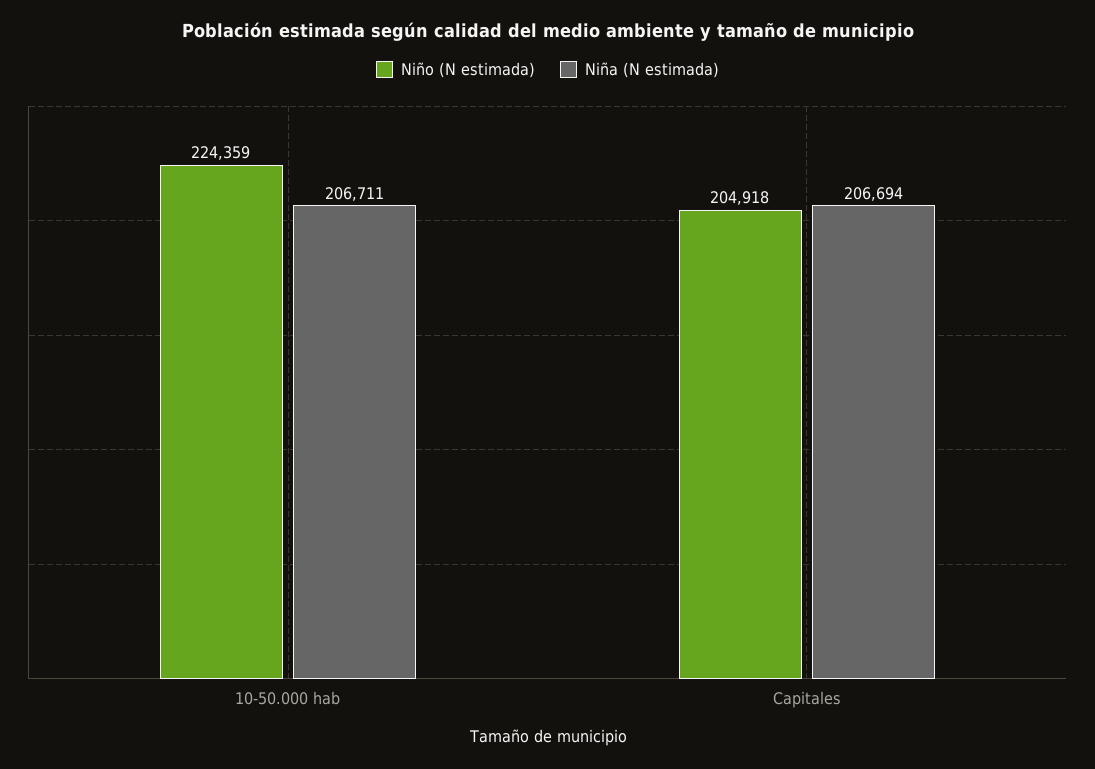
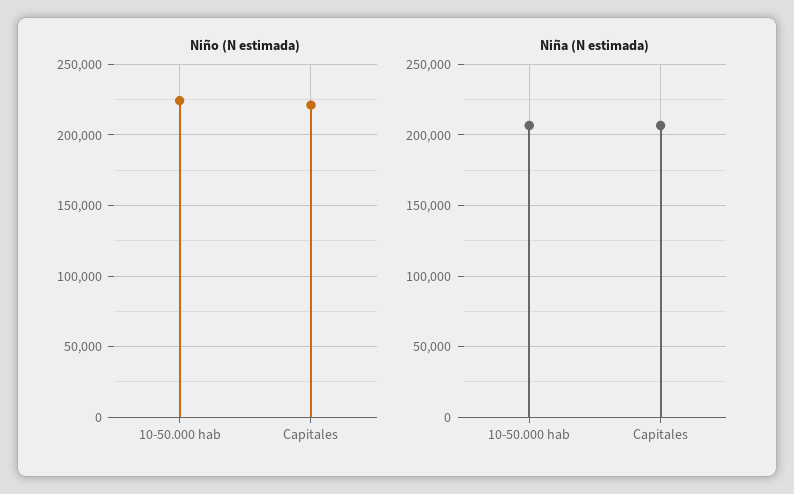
  {
    "Niño (N estimada)": {
      "10-50.000 hab": 224359,
-     "Capitales": 204918
+     "Capitales": 220000
    },
    "Niña (N estimada)": {
      "10-50.000 hab": 206711,
      "Capitales": 206694
    }
  }

